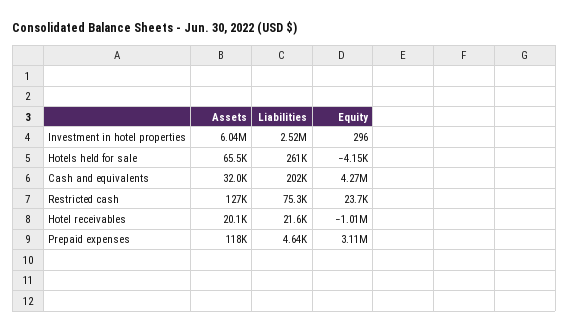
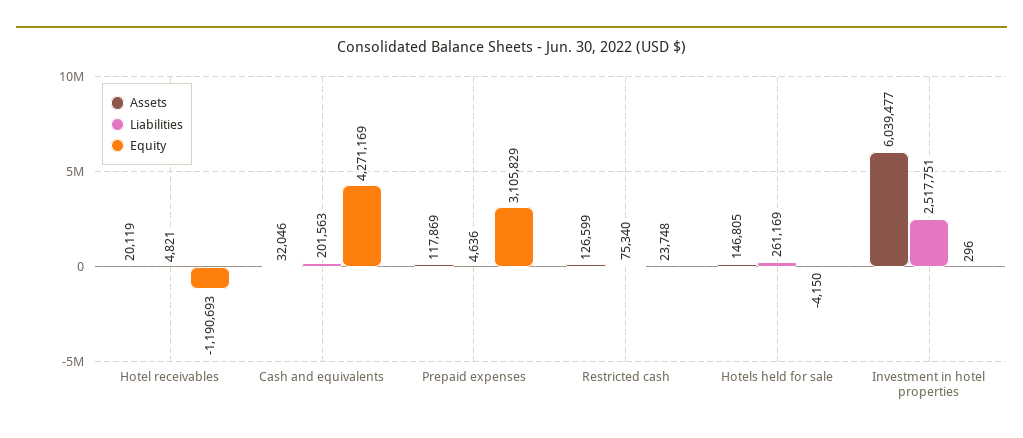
  {
    "Assets": {
      "Investment in hotel properties": 6039477,
-     "Hotels held for sale": 65500,
+     "Hotels held for sale": 146805,
      "Cash and equivalents": 32046,
      "Restricted cash": 126599,
      "Hotel receivables": 20119,
      "Prepaid expenses": 117869
    },
    "Liabilities": {
      "Investment in hotel properties": 2517751,
      "Hotels held for sale": 261169,
      "Cash and equivalents": 201563,
      "Restricted cash": 75340,
-     "Hotel receivables": 21600,
+     "Hotel receivables": 4821,
      "Prepaid expenses": 4636
    },
    "Equity": {
      "Investment in hotel properties": 296,
      "Hotels held for sale": -4150,
      "Cash and equivalents": 4271169,
      "Restricted cash": 23748,
-     "Hotel receivables": -1010000,
+     "Hotel receivables": -1190693,
      "Prepaid expenses": 3105829
    }
  }

